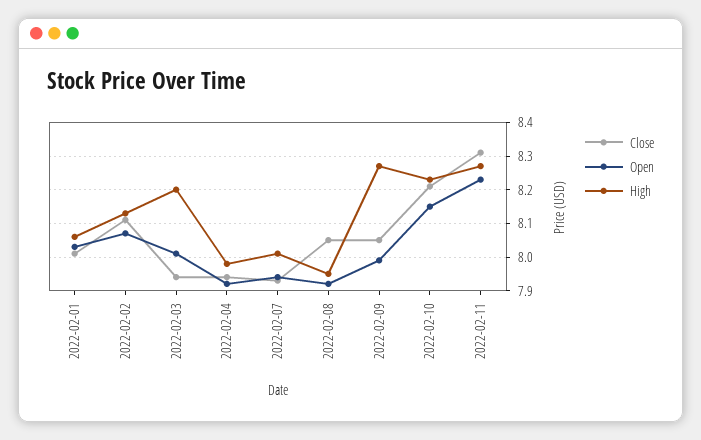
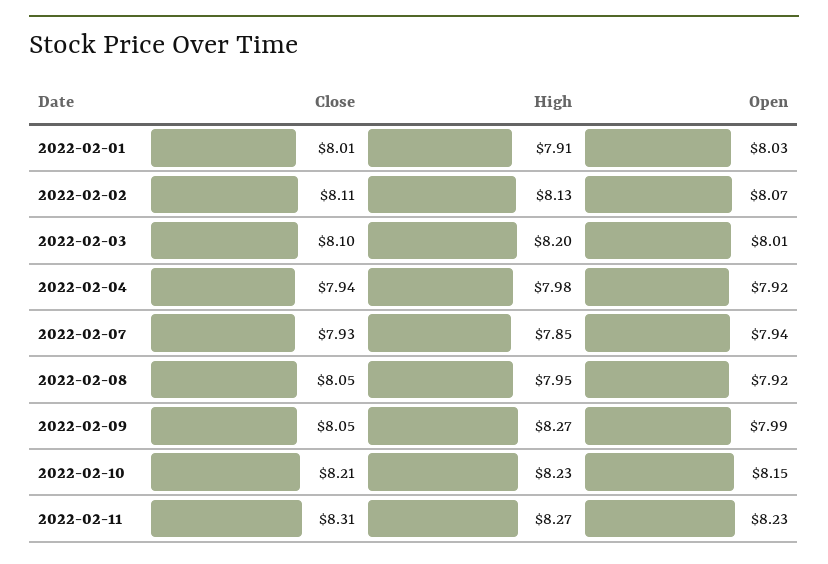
  {
    "Close": {
      "2022-02-01": 8.01,
      "2022-02-02": 8.11,
-     "2022-02-03": 7.95,
+     "2022-02-03": 8.1,
      "2022-02-04": 7.94,
      "2022-02-07": 7.93,
      "2022-02-08": 8.05,
      "2022-02-09": 8.05,
      "2022-02-10": 8.21,
      "2022-02-11": 8.31
    },
    "Open": {
      "2022-02-01": 8.03,
      "2022-02-02": 8.07,
      "2022-02-03": 8.01,
      "2022-02-04": 7.92,
      "2022-02-07": 7.94,
      "2022-02-08": 7.92,
      "2022-02-09": 7.99,
      "2022-02-10": 8.15,
      "2022-02-11": 8.23
    },
    "High": {
-     "2022-02-01": 8.05,
+     "2022-02-01": 7.91,
      "2022-02-02": 8.13,
      "2022-02-03": 8.2,
      "2022-02-04": 7.98,
-     "2022-02-07": 8,
+     "2022-02-07": 7.85,
      "2022-02-08": 7.95,
      "2022-02-09": 8.27,
      "2022-02-10": 8.23,
      "2022-02-11": 8.27
    }
  }

